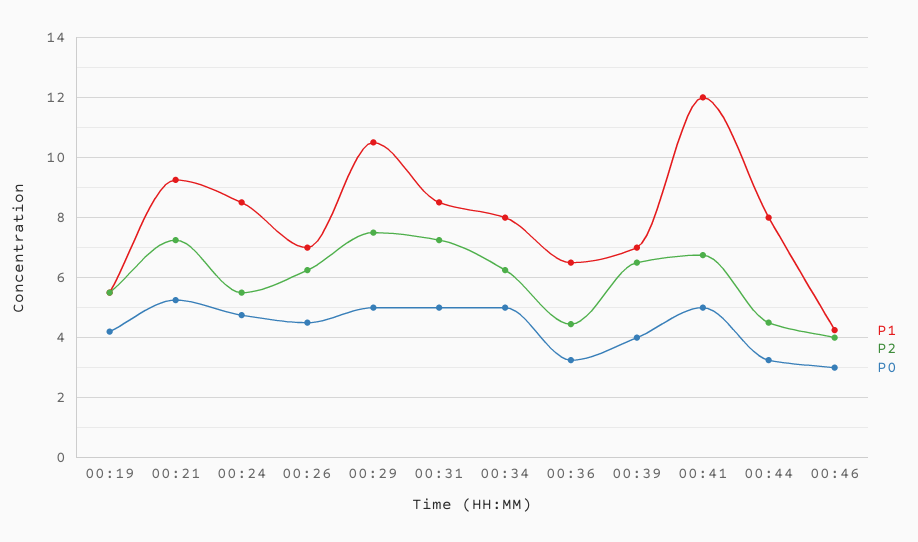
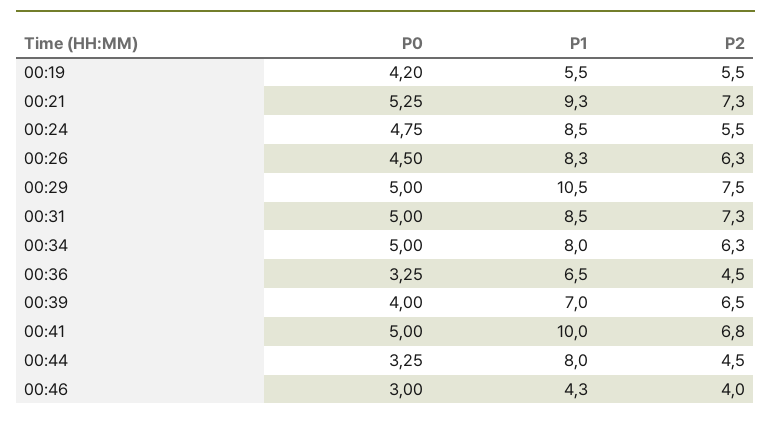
  {
    "P1": {
      "00:19": 5.5,
      "00:21": 9.3,
      "00:24": 8.5,
-     "00:26": 7,
+     "00:26": 8.3,
      "00:29": 10.5,
      "00:31": 8.5,
      "00:34": 8,
      "00:36": 6.5,
      "00:39": 7,
-     "00:41": 12,
+     "00:41": 10,
      "00:44": 8,
      "00:46": 4.3
    },
    "P2": {
      "00:19": 5.5,
      "00:21": 7.3,
      "00:24": 5.5,
      "00:26": 6.3,
      "00:29": 7.5,
      "00:31": 7.3,
      "00:34": 6.3,
      "00:36": 4.5,
      "00:39": 6.5,
      "00:41": 6.8,
      "00:44": 4.5,
      "00:46": 4
    },
    "P0": {
      "00:19": 4.2,
      "00:21": 5.25,
      "00:24": 4.75,
      "00:26": 4.5,
      "00:29": 5,
      "00:31": 5,
      "00:34": 5,
      "00:36": 3.25,
      "00:39": 4,
      "00:41": 5,
      "00:44": 3.25,
      "00:46": 3
    }
  }

